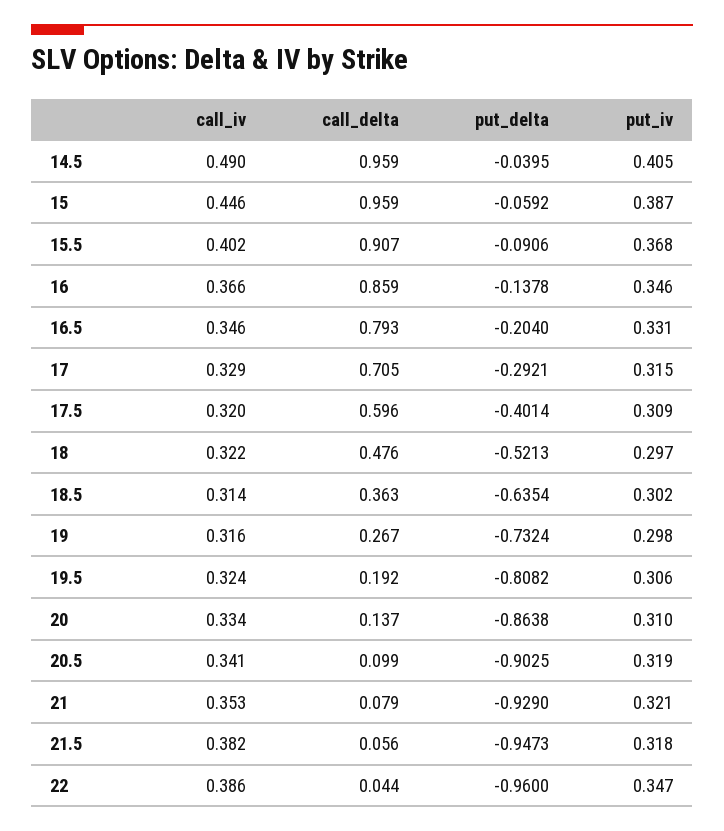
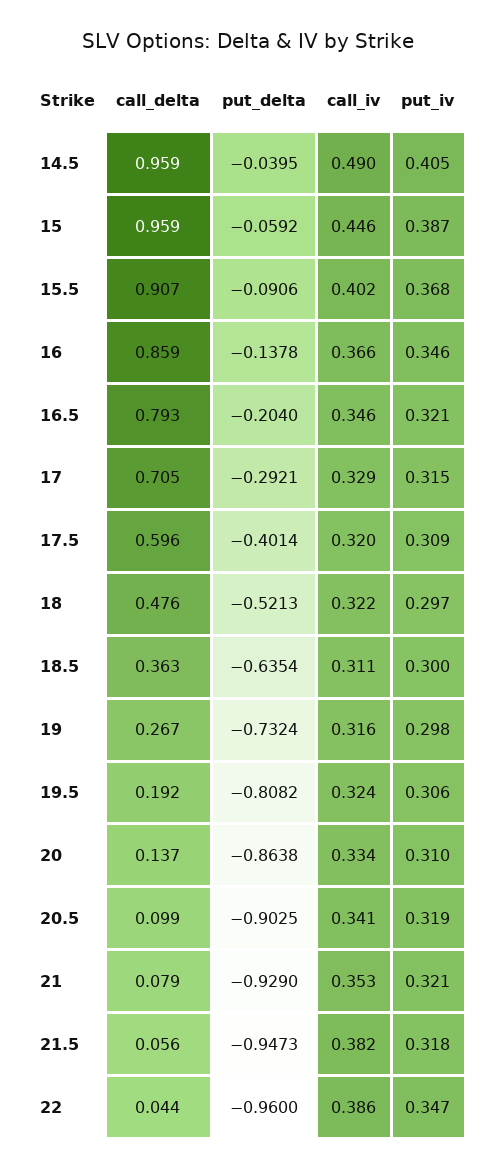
  {
    "call_iv": {
      "14.5": 0.49,
      "15": 0.446,
      "15.5": 0.402,
      "16": 0.366,
      "16.5": 0.346,
      "17": 0.329,
      "17.5": 0.32,
      "18": 0.322,
-     "18.5": 0.314,
+     "18.5": 0.311,
      "19": 0.316,
      "19.5": 0.324,
      "20": 0.334,
      "20.5": 0.341,
      "21": 0.353,
      "21.5": 0.382,
      "22": 0.386
    },
    "call_delta": {
      "14.5": 0.959,
      "15": 0.959,
      "15.5": 0.907,
      "16": 0.859,
      "16.5": 0.793,
      "17": 0.705,
      "17.5": 0.596,
      "18": 0.476,
      "18.5": 0.363,
      "19": 0.267,
      "19.5": 0.192,
      "20": 0.137,
      "20.5": 0.099,
      "21": 0.079,
      "21.5": 0.056,
      "22": 0.044
    },
    "put_delta": {
      "14.5": -0.0395,
      "15": -0.0592,
      "15.5": -0.0906,
      "16": -0.1378,
      "16.5": -0.204,
      "17": -0.2921,
      "17.5": -0.4014,
      "18": -0.5213,
      "18.5": -0.6354,
      "19": -0.7324,
      "19.5": -0.8082,
      "20": -0.8638,
      "20.5": -0.9025,
      "21": -0.929,
      "21.5": -0.9473,
      "22": -0.96
    },
    "put_iv": {
      "14.5": 0.405,
      "15": 0.387,
      "15.5": 0.368,
      "16": 0.346,
-     "16.5": 0.331,
+     "16.5": 0.321,
      "17": 0.315,
      "17.5": 0.309,
      "18": 0.297,
-     "18.5": 0.302,
+     "18.5": 0.3,
      "19": 0.298,
      "19.5": 0.306,
      "20": 0.31,
      "20.5": 0.319,
      "21": 0.321,
      "21.5": 0.318,
      "22": 0.347
    }
  }

